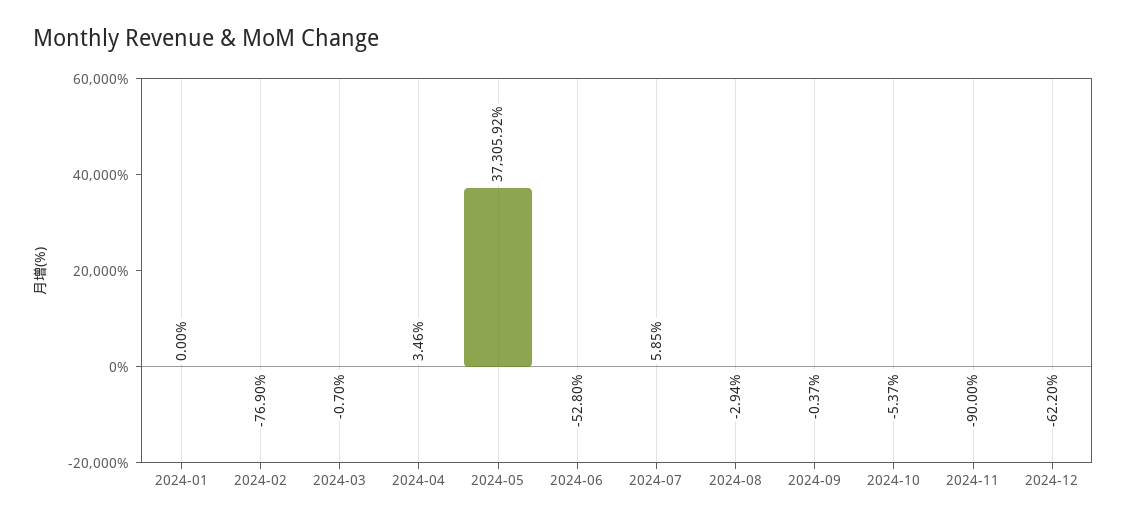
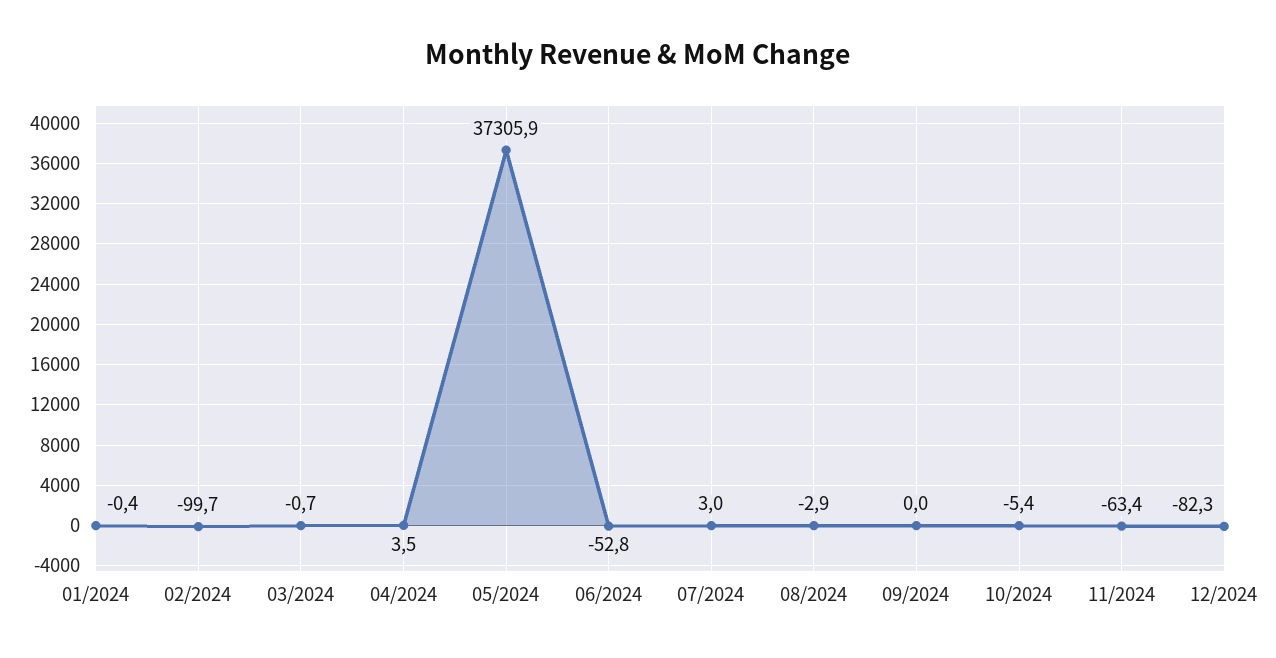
  {
-   "2024-01": 0,
+   "2024-01": -0.4,
-   "2024-02": -76.9,
+   "2024-02": -99.7,
    "2024-03": -0.7,
    "2024-04": 3.46,
    "2024-05": 37305.92,
    "2024-06": -52.8,
-   "2024-07": 5.85,
+   "2024-07": 3,
    "2024-08": -2.94,
-   "2024-09": -0.37,
+   "2024-09": 0,
    "2024-10": -5.37,
-   "2024-11": -90,
+   "2024-11": -63.4,
-   "2024-12": -62.2
+   "2024-12": -82.3
  }

